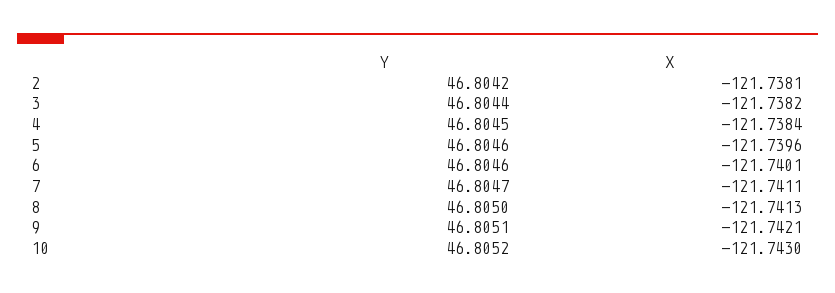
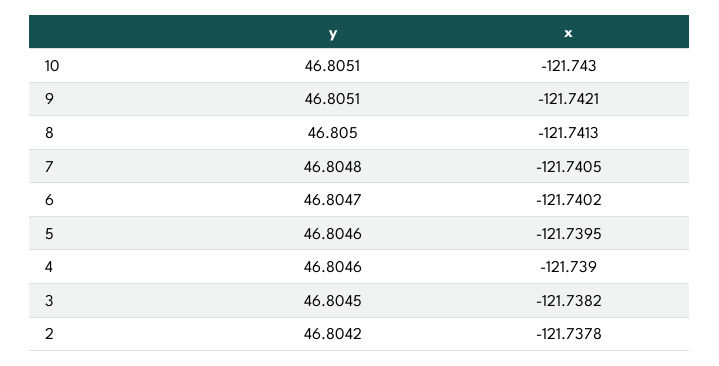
  {
    "Y": {
      "2": 46.8042,
-     "3": 46.8044,
+     "3": 46.8045,
-     "4": 46.8045,
+     "4": 46.8046,
      "5": 46.8046,
-     "6": 46.8046,
+     "6": 46.8047,
-     "7": 46.8047,
+     "7": 46.8048,
      "8": 46.805,
      "9": 46.8051,
-     "10": 46.8052
+     "10": 46.8051
    },
    "X": {
-     "2": -121.7381,
+     "2": -121.7378,
      "3": -121.7382,
-     "4": -121.7384,
+     "4": -121.739,
-     "5": -121.7396,
+     "5": -121.7395,
-     "6": -121.7401,
+     "6": -121.7402,
-     "7": -121.7411,
+     "7": -121.7405,
      "8": -121.7413,
      "9": -121.7421,
      "10": -121.743
    }
  }

